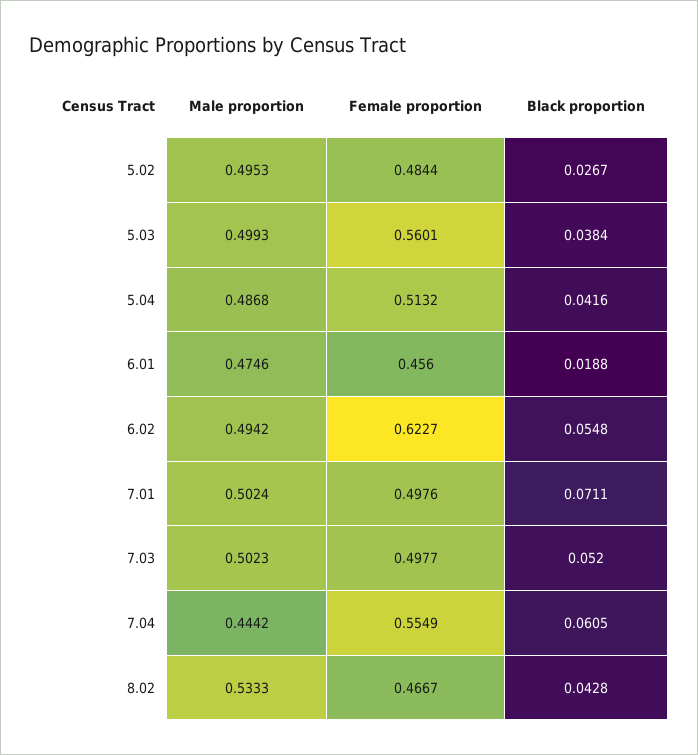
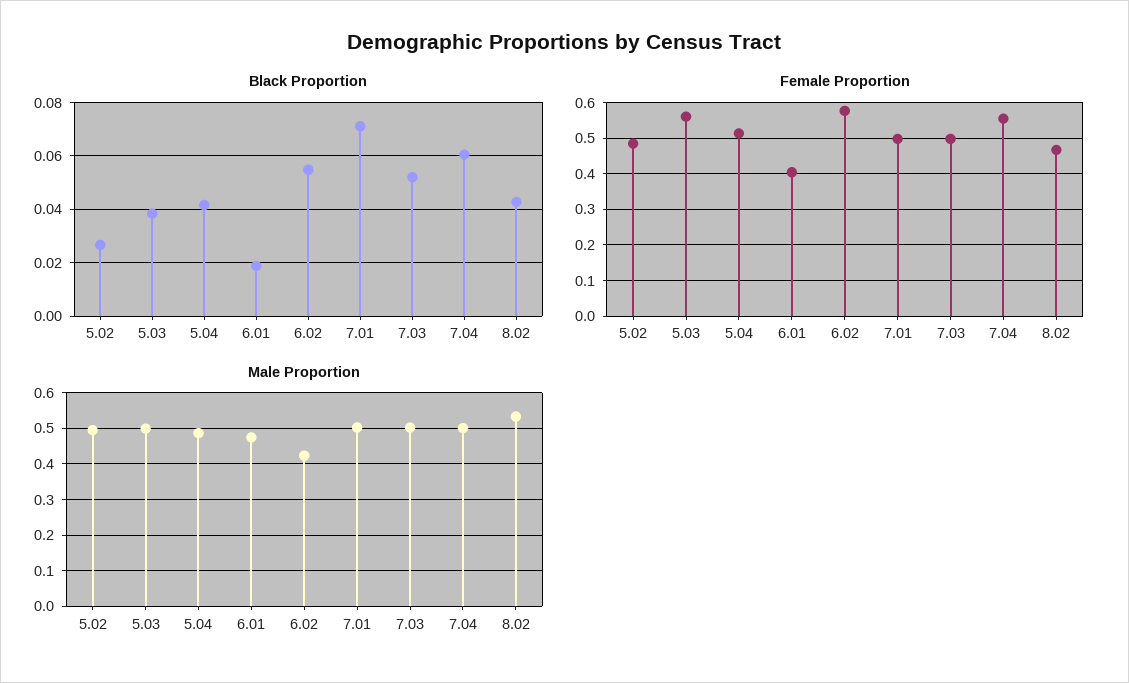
  {
    "Male proportion": {
      "5.02": 0.4953,
      "5.03": 0.4993,
      "5.04": 0.4868,
      "6.01": 0.4746,
-     "6.02": 0.4942,
+     "6.02": 0.42,
      "7.01": 0.5024,
      "7.03": 0.5023,
-     "7.04": 0.4442,
+     "7.04": 0.5,
      "8.02": 0.5333
    },
    "Female proportion": {
      "5.02": 0.4844,
      "5.03": 0.5601,
      "5.04": 0.5132,
-     "6.01": 0.456,
+     "6.01": 0.4,
-     "6.02": 0.6227,
+     "6.02": 0.58,
      "7.01": 0.4976,
      "7.03": 0.4977,
      "7.04": 0.5549,
      "8.02": 0.4667
    },
    "Black proportion": {
      "5.02": 0.0267,
      "5.03": 0.0384,
      "5.04": 0.0416,
      "6.01": 0.0188,
      "6.02": 0.0548,
      "7.01": 0.0711,
      "7.03": 0.052,
      "7.04": 0.0605,
      "8.02": 0.0428
    }
  }

